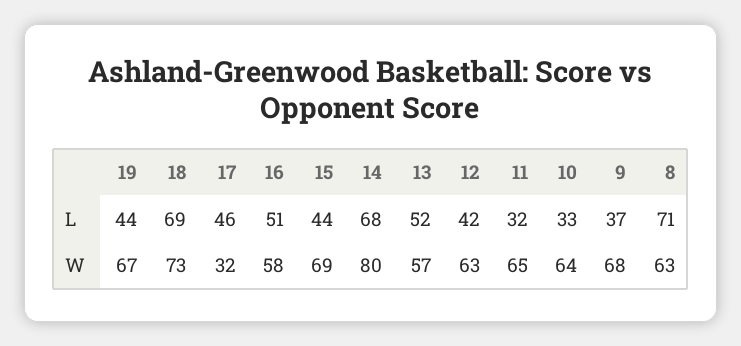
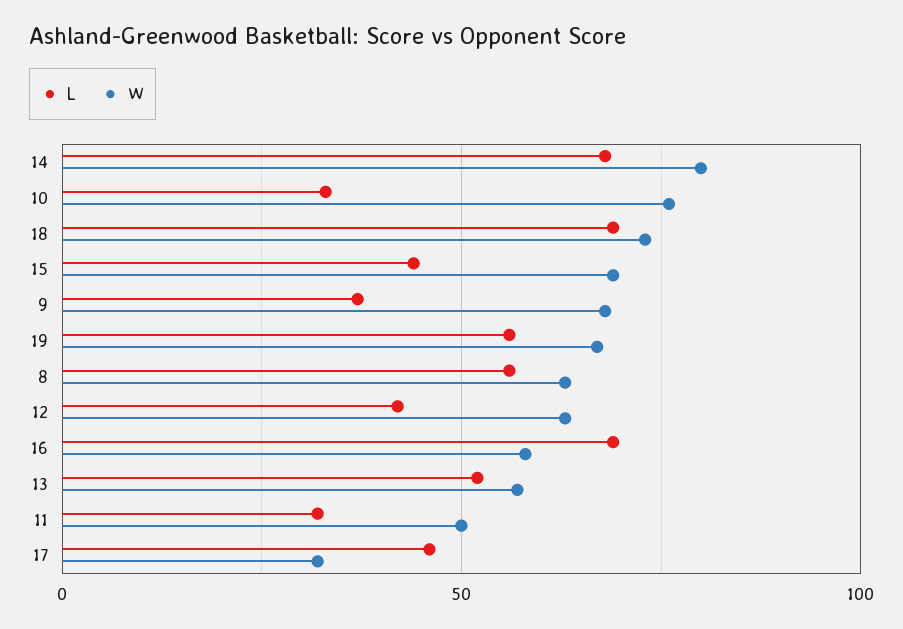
  {
    "L": {
-     "19": 44,
+     "19": 55,
      "18": 69,
      "17": 46,
-     "16": 51,
+     "16": 70,
      "15": 44,
      "14": 68,
      "13": 52,
      "12": 42,
      "11": 32,
      "10": 33,
      "9": 37,
-     "8": 71
+     "8": 55
    },
    "W": {
      "19": 67,
      "18": 73,
      "17": 32,
      "16": 58,
      "15": 69,
      "14": 80,
      "13": 57,
      "12": 63,
-     "11": 65,
+     "11": 50,
-     "10": 64,
+     "10": 75,
      "9": 68,
      "8": 63
    }
  }

